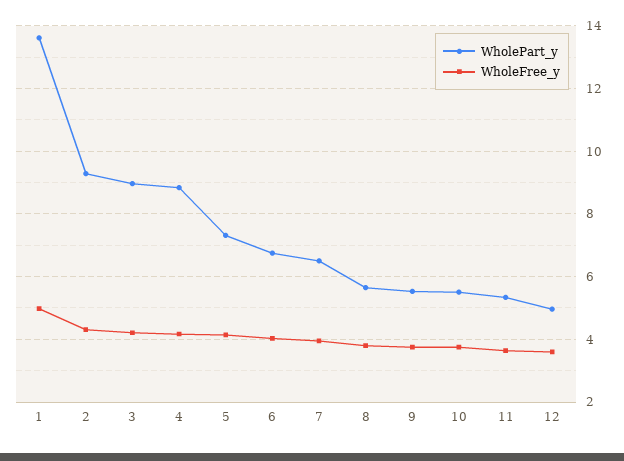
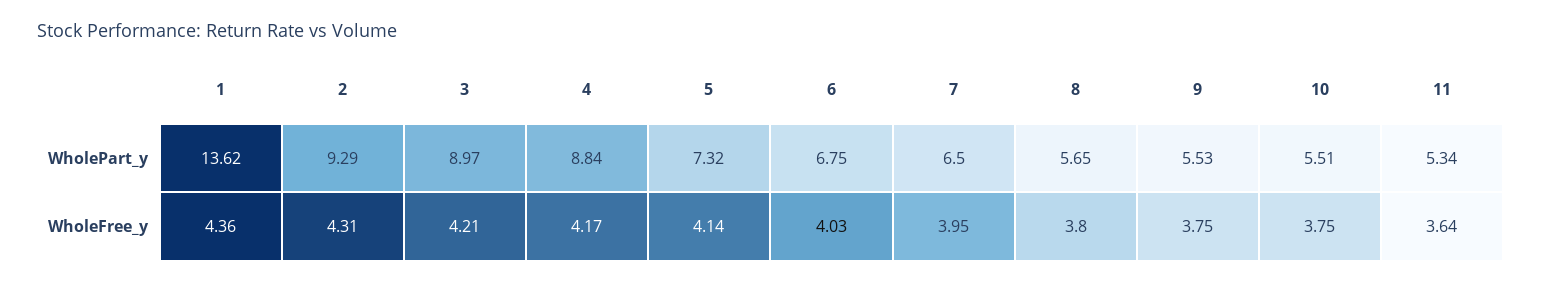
  {
    "WholePart_y": {
      "1": 13.62,
      "2": 9.29,
      "3": 8.97,
      "4": 8.84,
      "5": 7.32,
      "6": 6.75,
      "7": 6.5,
      "8": 5.65,
      "9": 5.53,
      "10": 5.51,
-     "11": 5.34,
+     "11": 5.34
-     "12": 5
    },
    "WholeFree_y": {
-     "1": 5,
+     "1": 4.36,
      "2": 4.31,
      "3": 4.21,
      "4": 4.17,
      "5": 4.14,
      "6": 4.03,
      "7": 3.95,
      "8": 3.8,
      "9": 3.75,
      "10": 3.75,
-     "11": 3.64,
+     "11": 3.64
-     "12": 3.6
    }
  }

